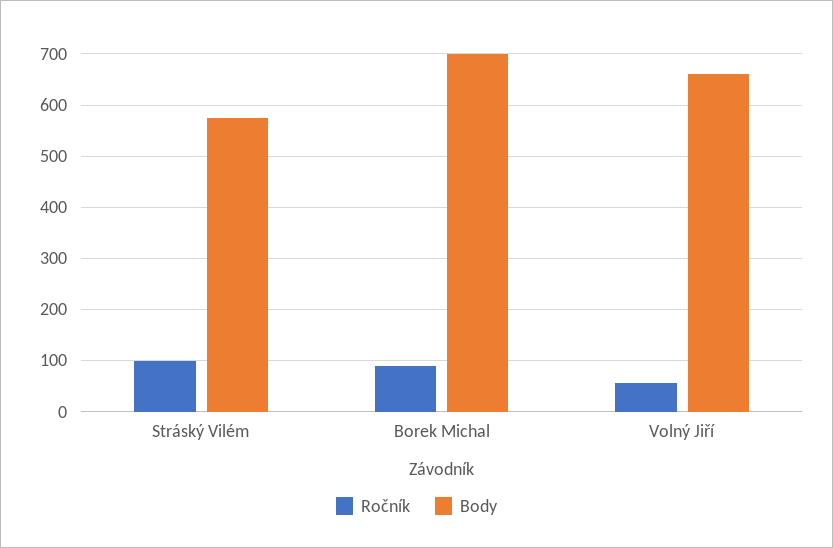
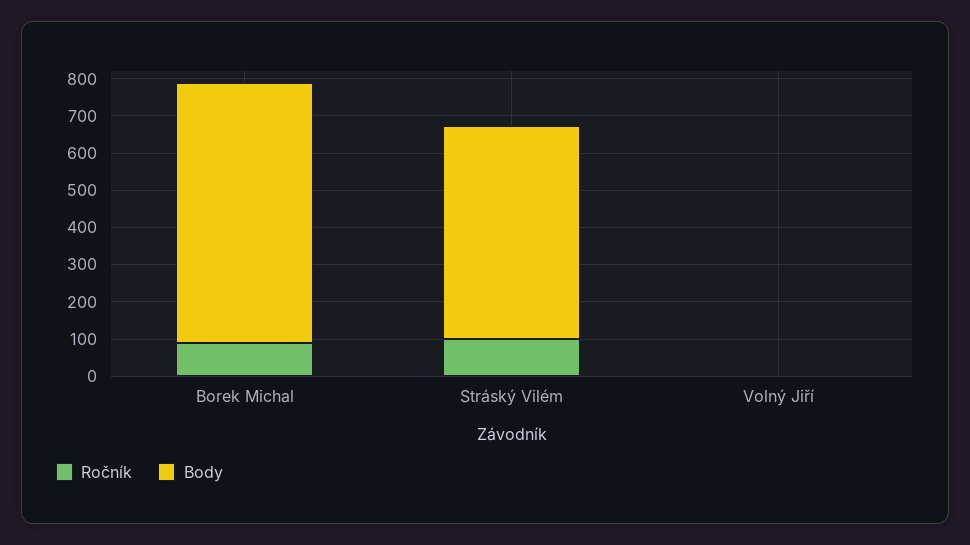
  {
    "Ročník": {
      "Stráský Vilém": 100,
      "Borek Michal": 100,
-     "Volný Jiří": 60
+     "Volný Jiří": 0
    },
    "Body": {
      "Stráský Vilém": 580,
      "Borek Michal": 700,
-     "Volný Jiří": 660
+     "Volný Jiří": 0
    }
  }

